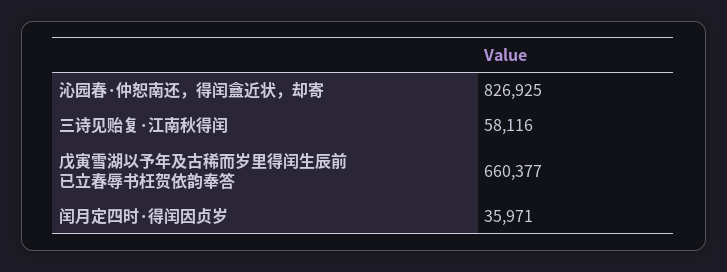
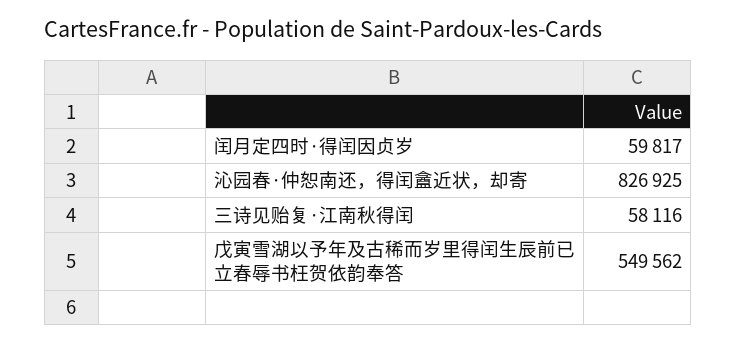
  {
    "沁园春·仲恕南还，得闰盦近状，却寄": 826925,
    "三诗见贻复·江南秋得闰": 58116,
-   "戊寅雪湖以予年及古稀而岁里得闰生辰前已立春辱书枉贺依韵奉答": 660377,
+   "戊寅雪湖以予年及古稀而岁里得闰生辰前已立春辱书枉贺依韵奉答": 549562,
-   "闰月定四时·得闰因贞岁": 35971
+   "闰月定四时·得闰因贞岁": 59817
  }

